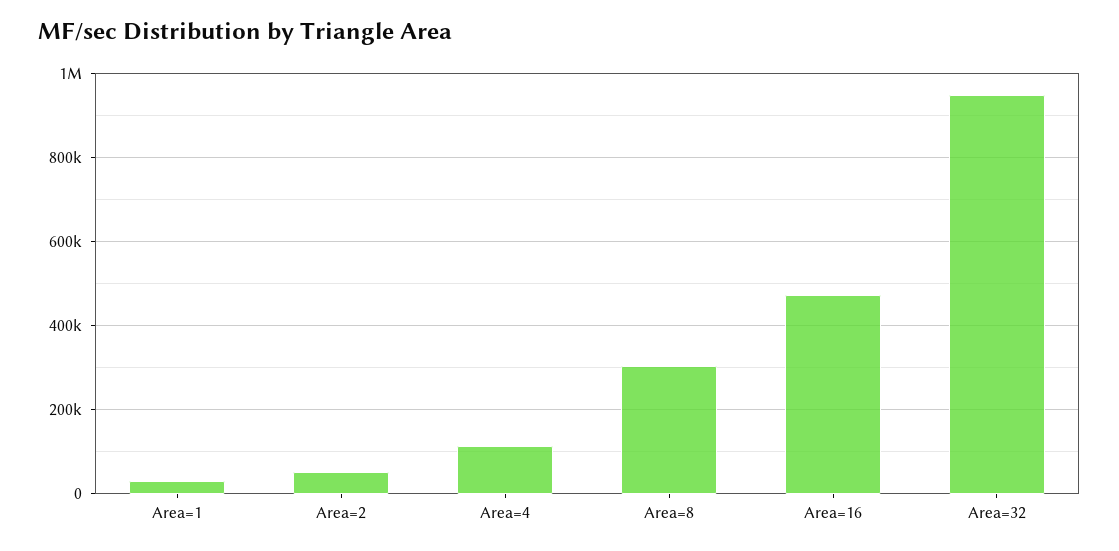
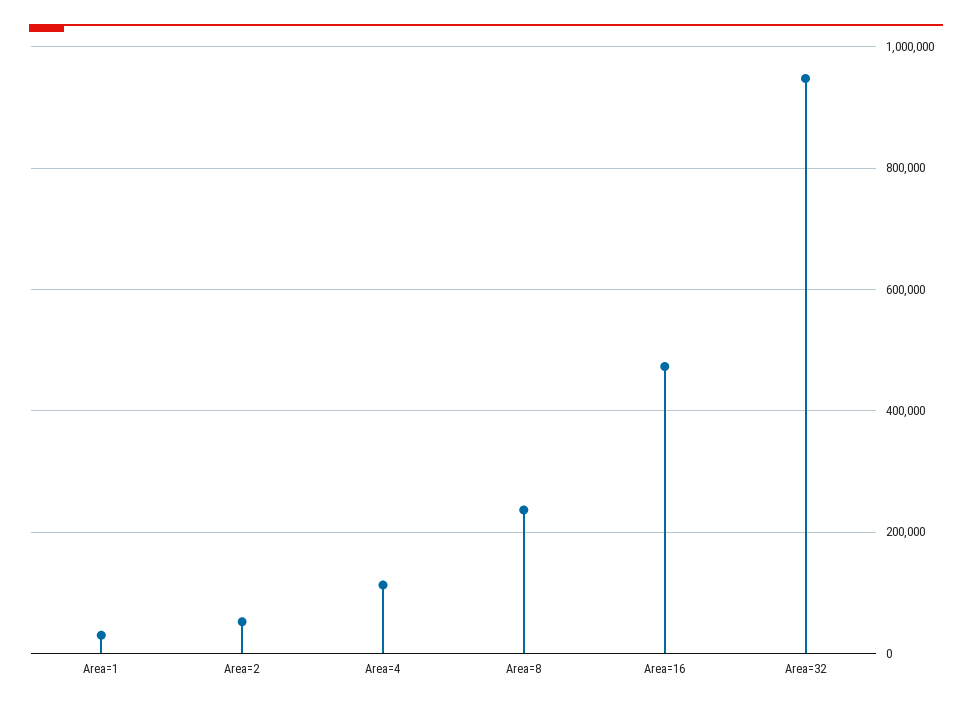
  {
    "Area=1": 20000,
    "Area=2": 60000,
    "Area=4": 120000,
-   "Area=8": 300000,
+   "Area=8": 240000,
    "Area=16": 480000,
    "Area=32": 940000
  }

